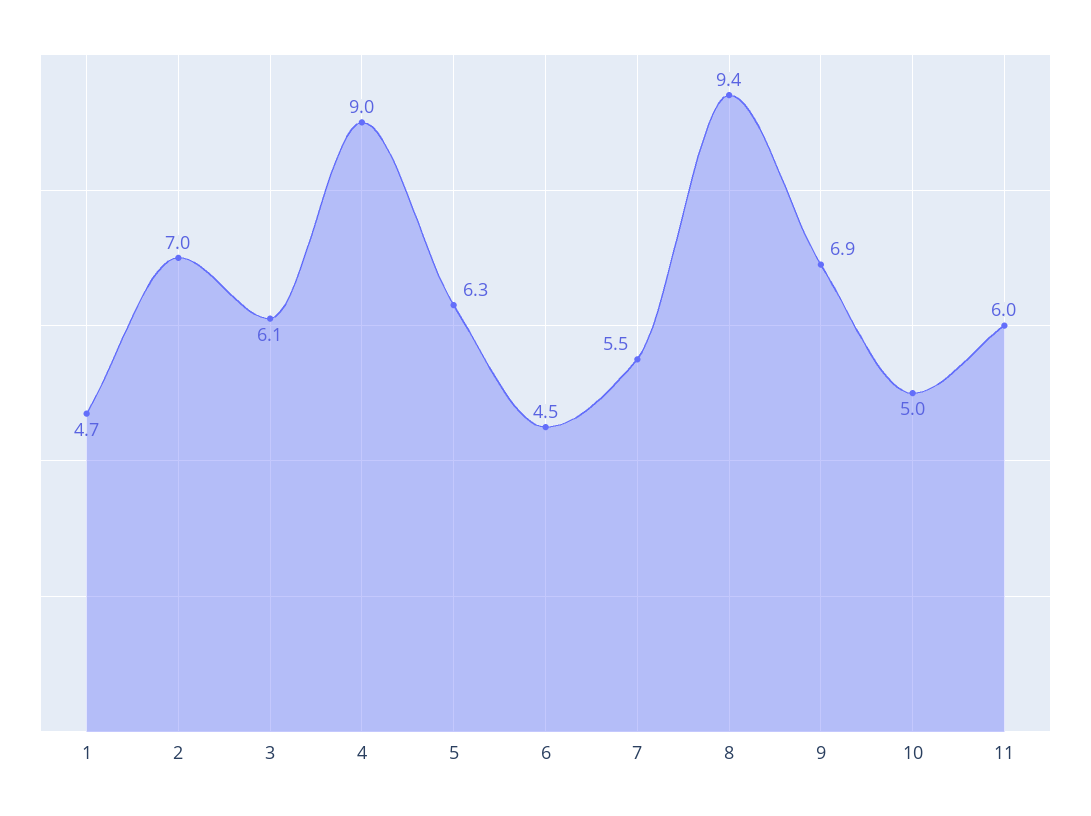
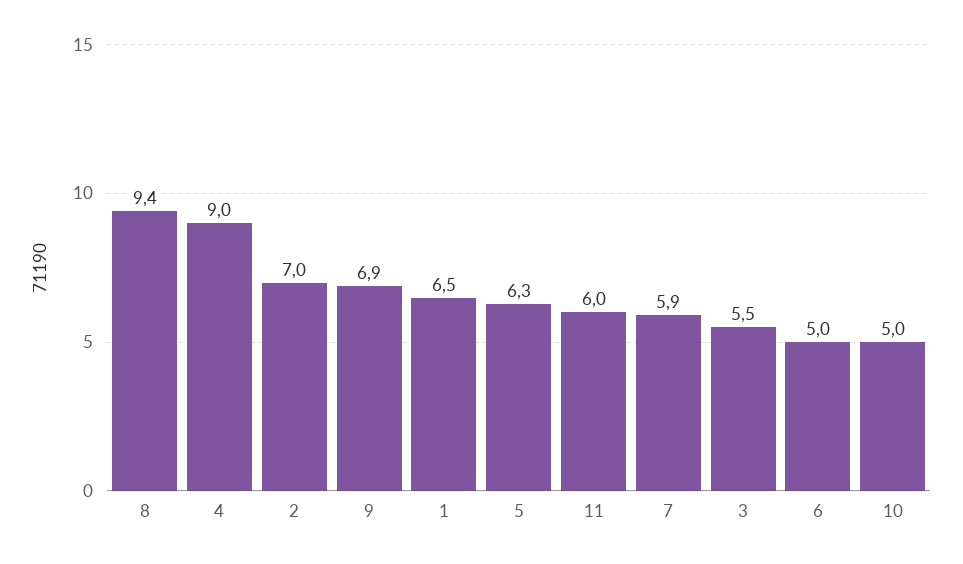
  {
-   "1": 4.7,
+   "1": 6.5,
    "2": 7,
-   "3": 6.1,
+   "3": 5.5,
    "4": 9,
    "5": 6.3,
-   "6": 4.5,
+   "6": 5,
-   "7": 5.5,
+   "7": 5.9,
    "8": 9.4,
    "9": 6.9,
    "10": 5,
    "11": 6
  }

